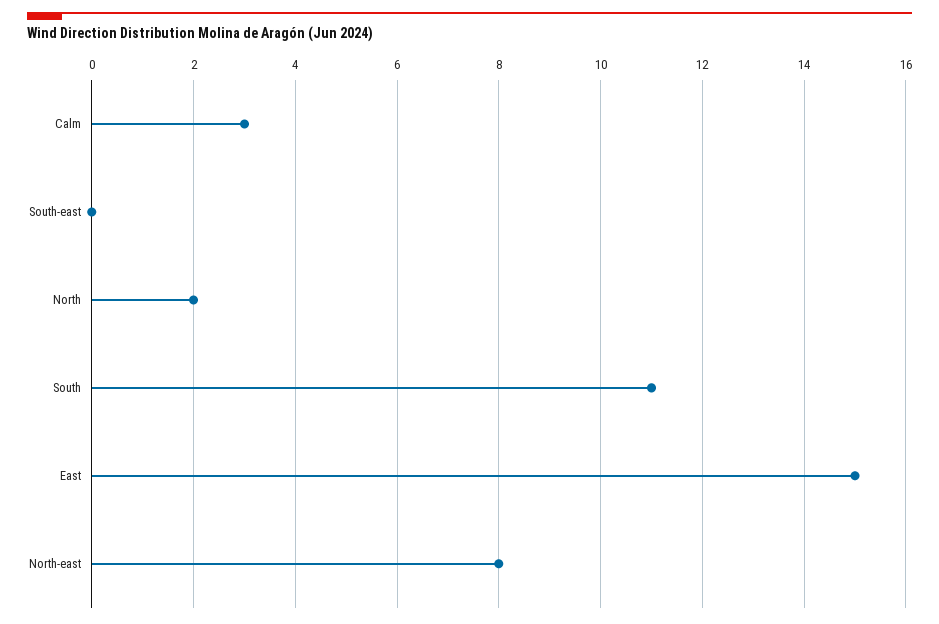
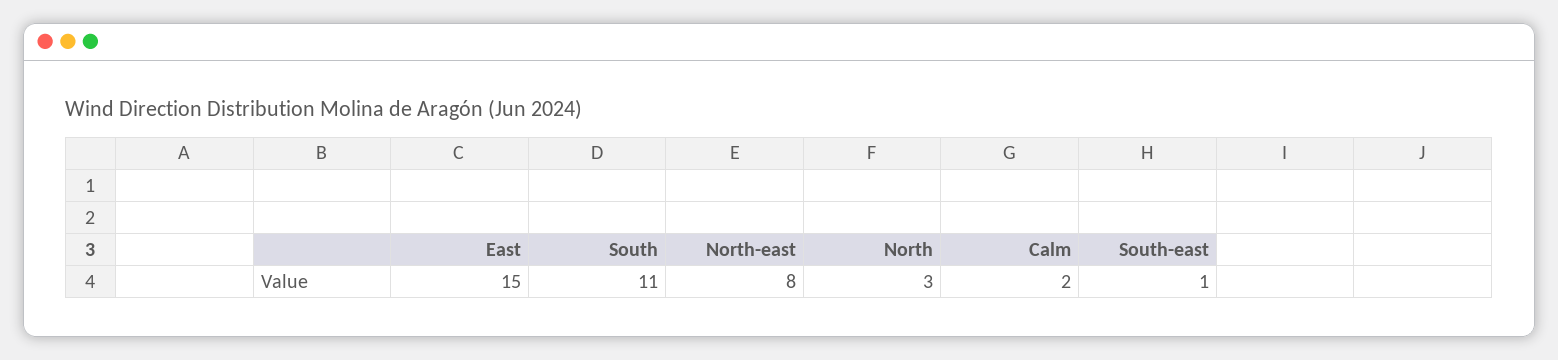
  {
-   "Calm": 3,
+   "Calm": 2,
-   "South-east": 0,
+   "South-east": 1,
-   "North": 2,
+   "North": 3,
    "South": 11,
    "East": 15,
    "North-east": 8
  }

